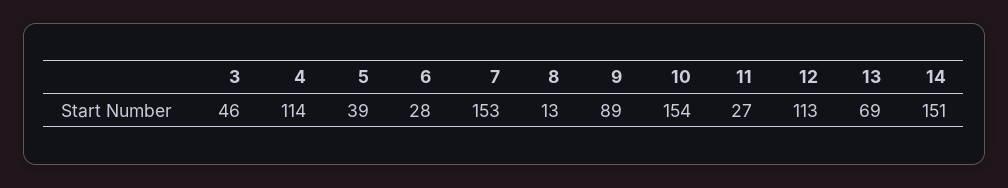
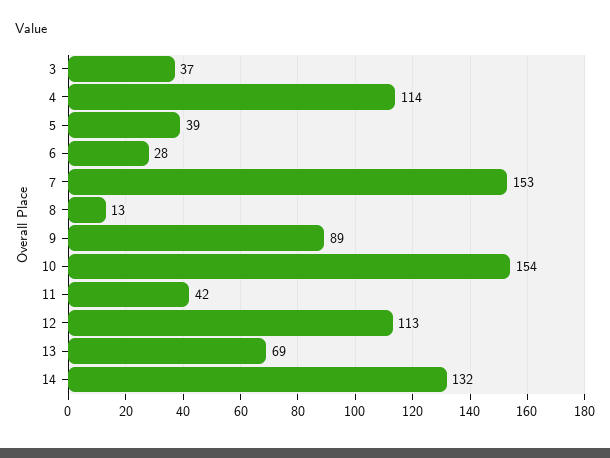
  {
-   "3": 46,
+   "3": 37,
    "4": 114,
    "5": 39,
    "6": 28,
    "7": 153,
    "8": 13,
    "9": 89,
    "10": 154,
-   "11": 27,
+   "11": 42,
    "12": 113,
    "13": 69,
-   "14": 151
+   "14": 132
  }

